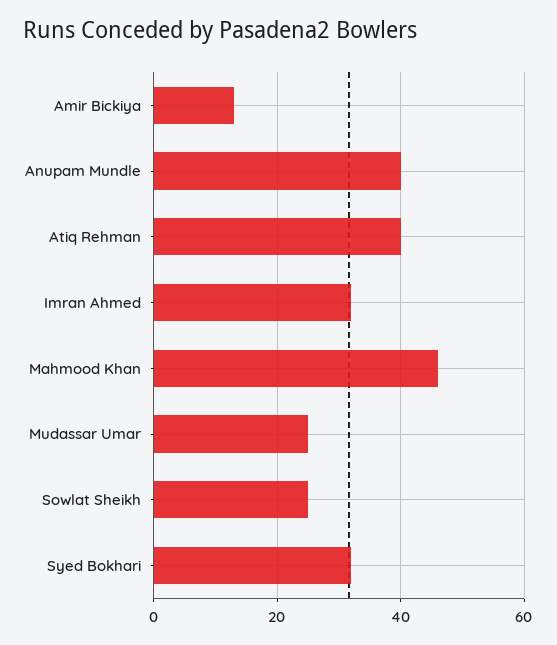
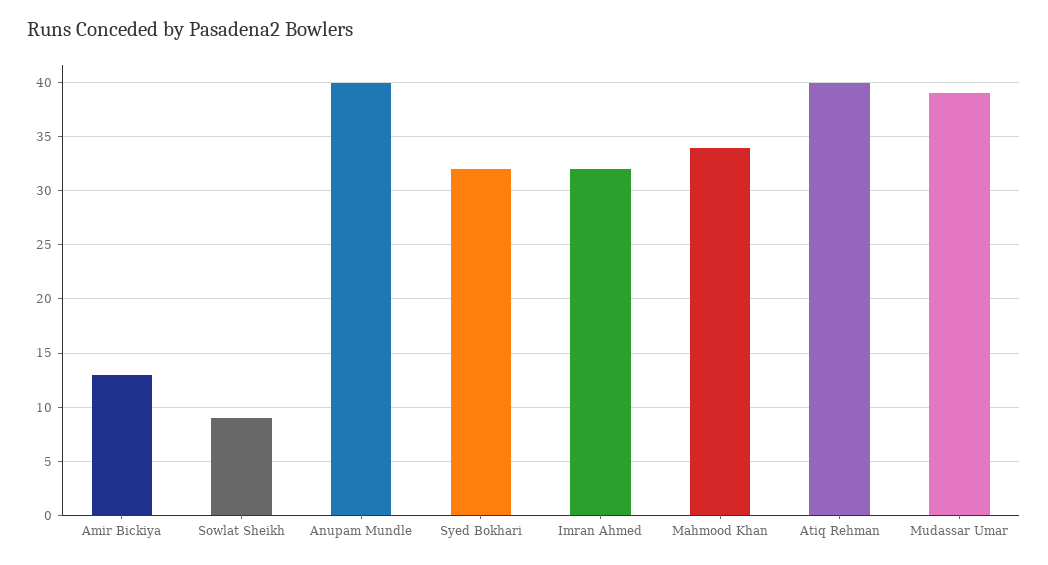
  {
    "Amir Bickiya": 13,
    "Anupam Mundle": 40,
    "Atiq Rehman": 40,
    "Imran Ahmed": 32,
-   "Mahmood Khan": 45,
+   "Mahmood Khan": 34,
-   "Mudassar Umar": 25,
+   "Mudassar Umar": 39,
-   "Sowlat Sheikh": 25,
+   "Sowlat Sheikh": 9,
    "Syed Bokhari": 32
  }

